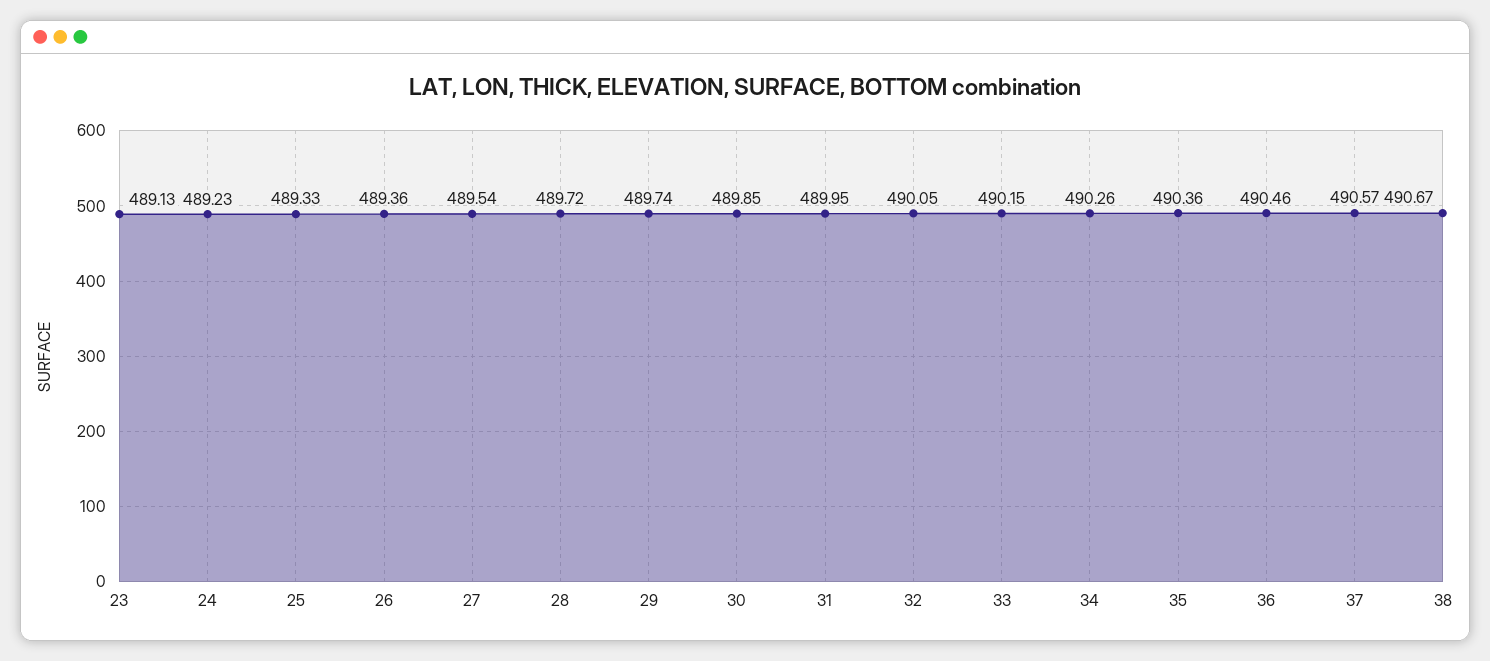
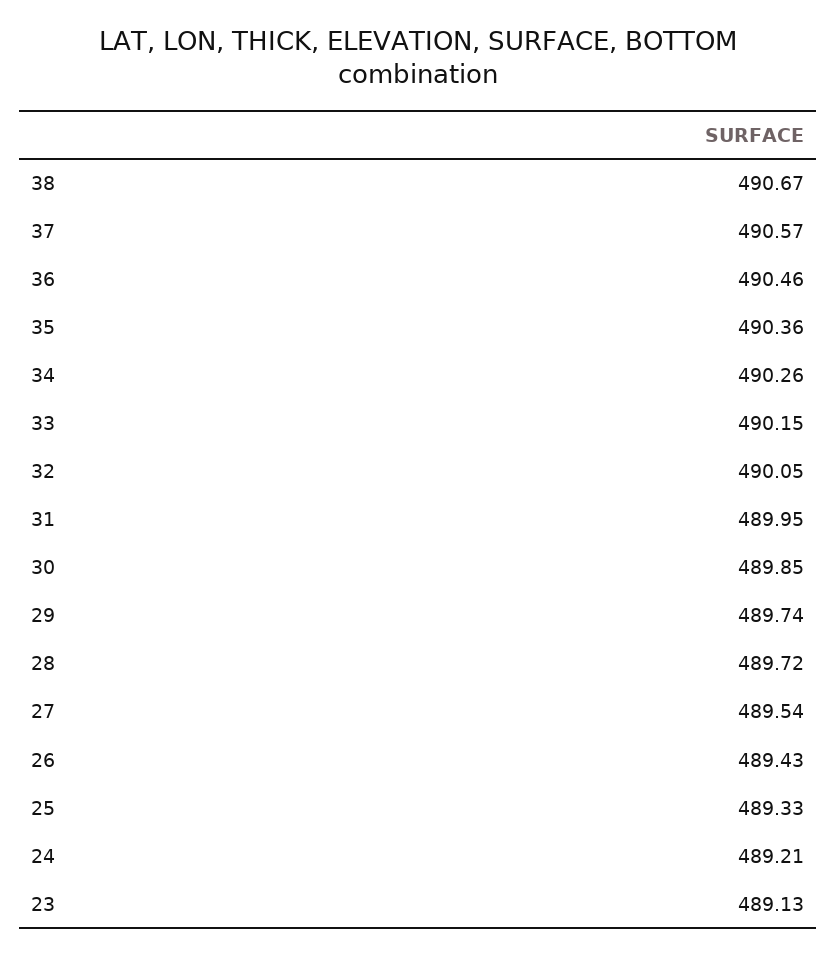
  {
    "23": 489.13,
-   "24": 489.23,
+   "24": 489.21,
    "25": 489.33,
-   "26": 489.36,
+   "26": 489.43,
    "27": 489.54,
    "28": 489.72,
    "29": 489.74,
    "30": 489.85,
    "31": 489.95,
    "32": 490.05,
    "33": 490.15,
    "34": 490.26,
    "35": 490.36,
    "36": 490.46,
    "37": 490.57,
    "38": 490.67
  }

